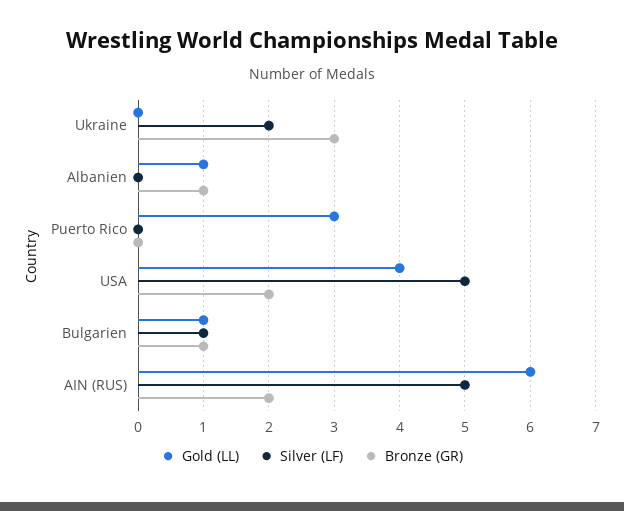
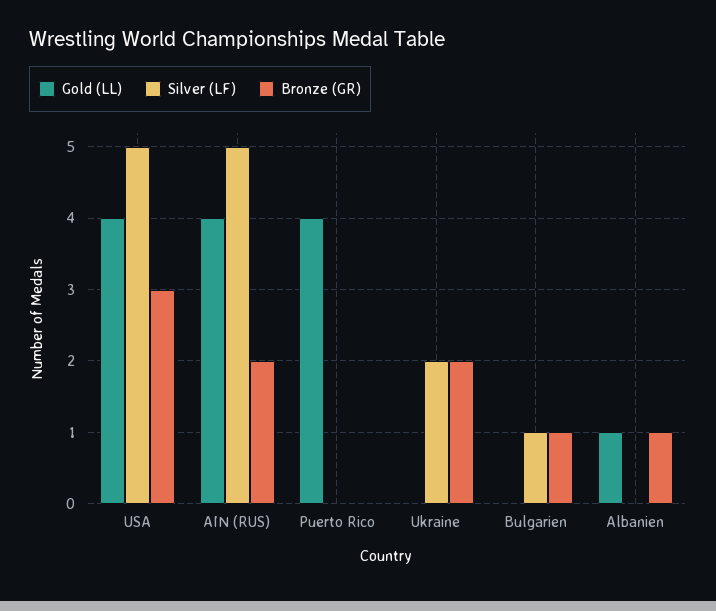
  {
    "Gold (LL)": {
      "Ukraine": 0,
      "Albanien": 1,
-     "Puerto Rico": 3,
+     "Puerto Rico": 4,
      "USA": 4,
-     "Bulgarien": 1,
+     "Bulgarien": 0,
-     "AIN (RUS)": 6
+     "AIN (RUS)": 4
    },
    "Silver (LF)": {
      "Ukraine": 2,
      "Albanien": 0,
      "Puerto Rico": 0,
      "USA": 5,
      "Bulgarien": 1,
      "AIN (RUS)": 5
    },
    "Bronze (GR)": {
-     "Ukraine": 3,
+     "Ukraine": 2,
      "Albanien": 1,
      "Puerto Rico": 0,
-     "USA": 2,
+     "USA": 3,
      "Bulgarien": 1,
      "AIN (RUS)": 2
    }
  }

